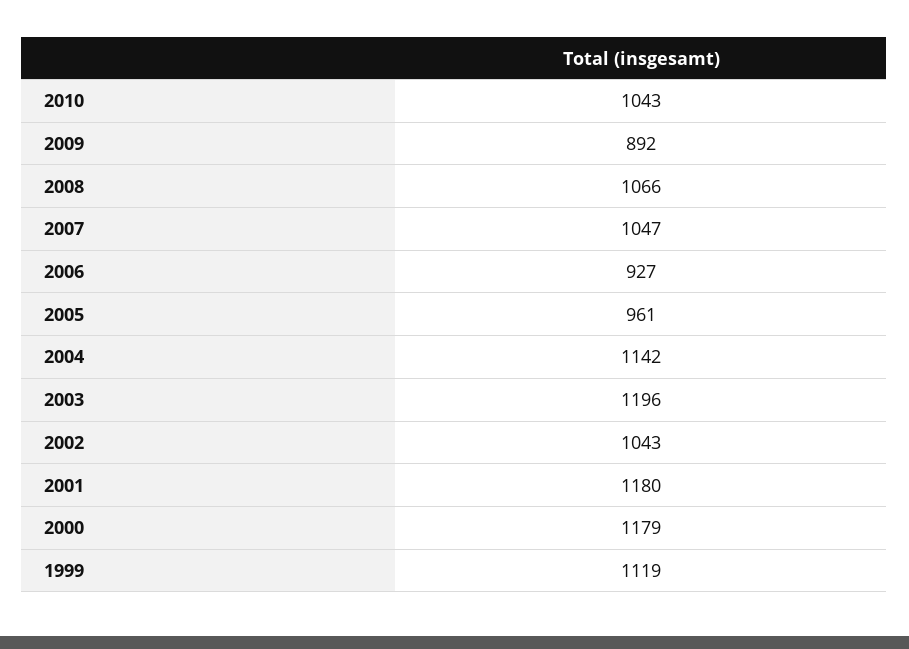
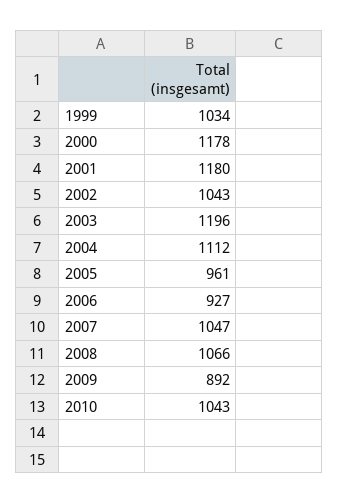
  {
    "2010": 1043,
    "2009": 892,
    "2008": 1066,
    "2007": 1047,
    "2006": 927,
    "2005": 961,
-   "2004": 1142,
+   "2004": 1112,
    "2003": 1196,
    "2002": 1043,
    "2001": 1180,
-   "2000": 1179,
+   "2000": 1178,
-   "1999": 1119
+   "1999": 1034
  }

